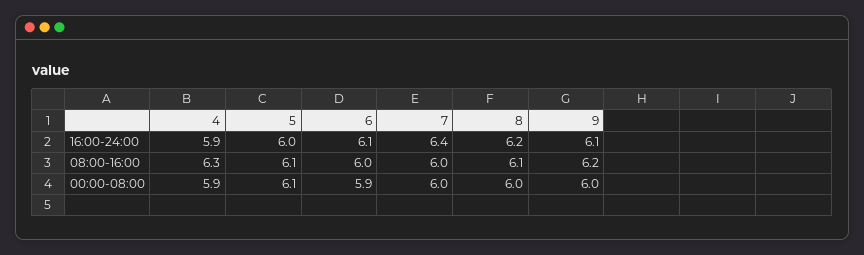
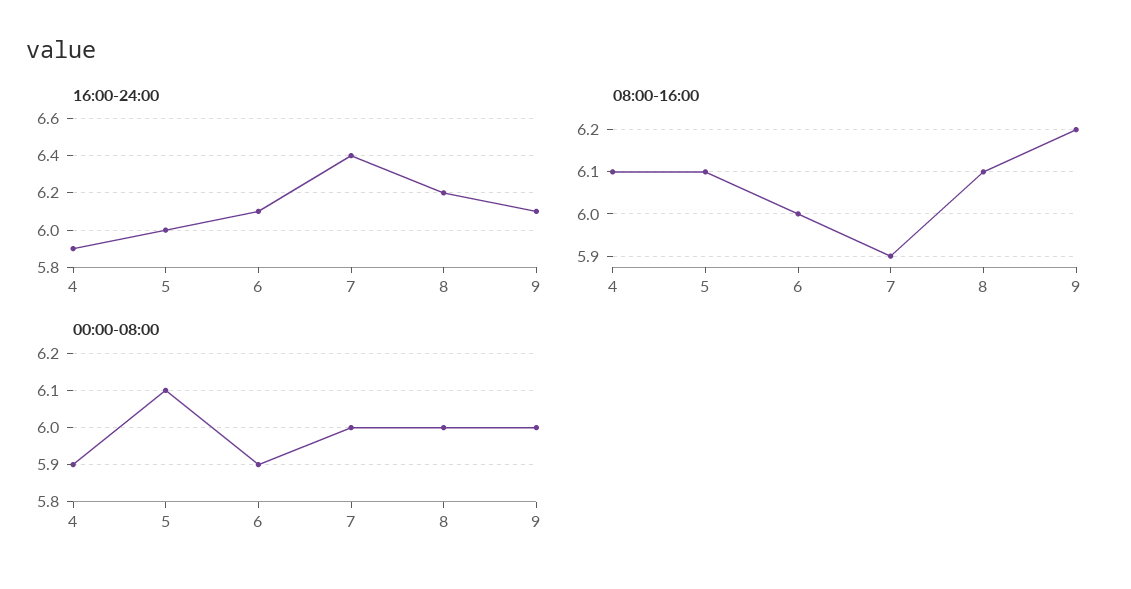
  {
    "16:00-24:00": {
      "4": 5.9,
      "5": 6,
      "6": 6.1,
      "7": 6.4,
      "8": 6.2,
      "9": 6.1
    },
    "08:00-16:00": {
-     "4": 6.3,
+     "4": 6.1,
      "5": 6.1,
      "6": 6,
-     "7": 6,
+     "7": 5.9,
      "8": 6.1,
      "9": 6.2
    },
    "00:00-08:00": {
      "4": 5.9,
      "5": 6.1,
      "6": 5.9,
      "7": 6,
      "8": 6,
      "9": 6
    }
  }

